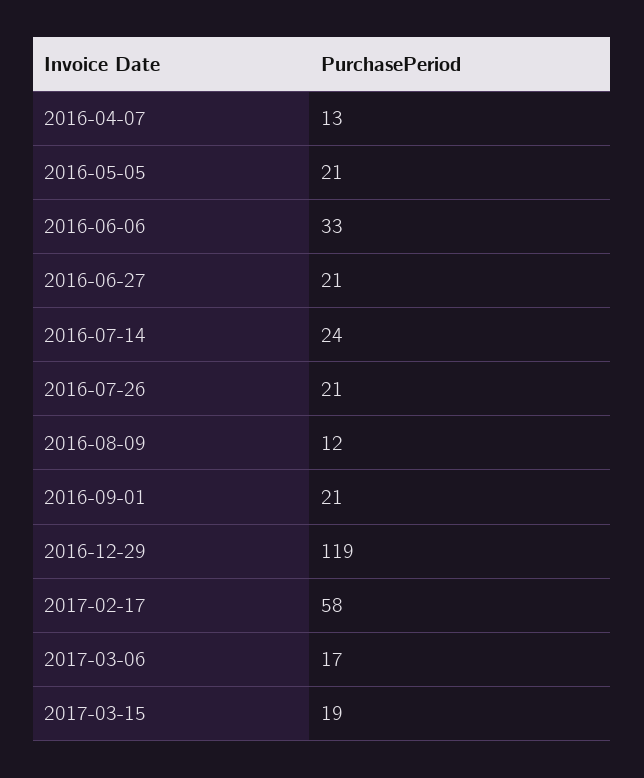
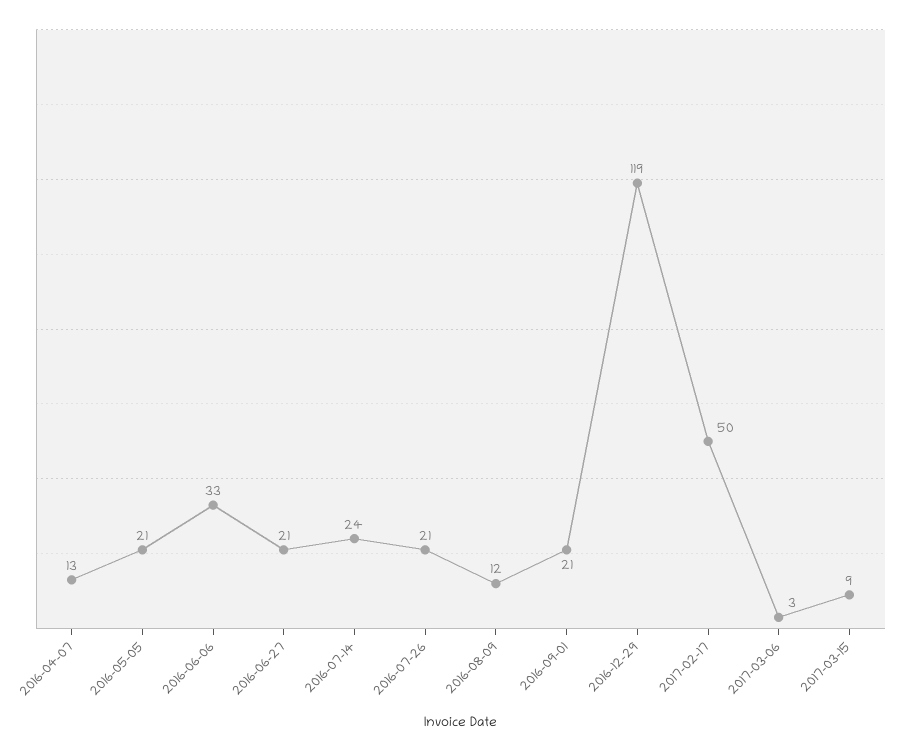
  {
    "2016-04-07": 13,
    "2016-05-05": 21,
    "2016-06-06": 33,
    "2016-06-27": 21,
    "2016-07-14": 24,
    "2016-07-26": 21,
    "2016-08-09": 12,
    "2016-09-01": 21,
    "2016-12-29": 119,
-   "2017-02-17": 58,
+   "2017-02-17": 50,
-   "2017-03-06": 17,
+   "2017-03-06": 3,
-   "2017-03-15": 19
+   "2017-03-15": 9
  }

